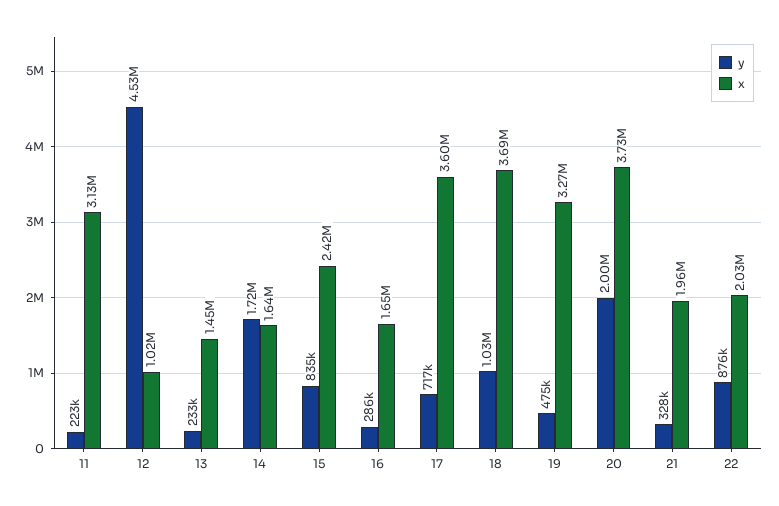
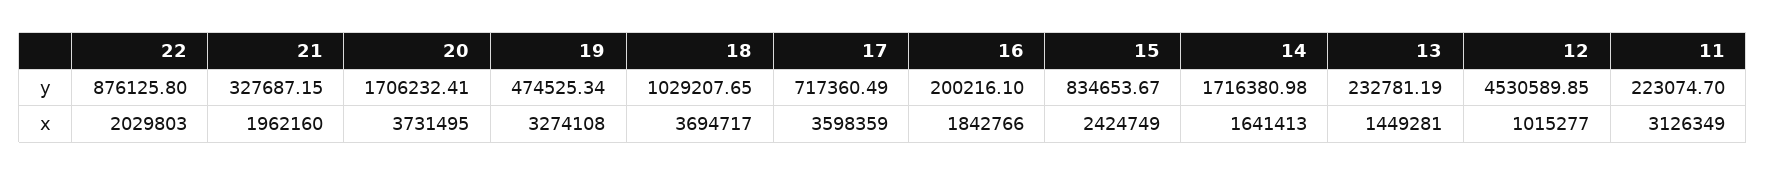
  {
    "y": {
      "11": 223074.7,
      "12": 4530589.85,
      "13": 232781.19,
      "14": 1716380.98,
      "15": 834653.67,
-     "16": 286000,
+     "16": 200216.1,
      "17": 717360.49,
      "18": 1029207.65,
      "19": 474525.34,
-     "20": 2000000,
+     "20": 1706232.41,
      "21": 327687.15,
      "22": 876125.8
    },
    "x": {
      "11": 3126349,
      "12": 1015277,
      "13": 1449281,
      "14": 1641413,
      "15": 2424749,
-     "16": 1650000,
+     "16": 1842766,
      "17": 3598359,
      "18": 3694717,
      "19": 3274108,
      "20": 3731495,
      "21": 1962160,
      "22": 2029803
    }
  }

